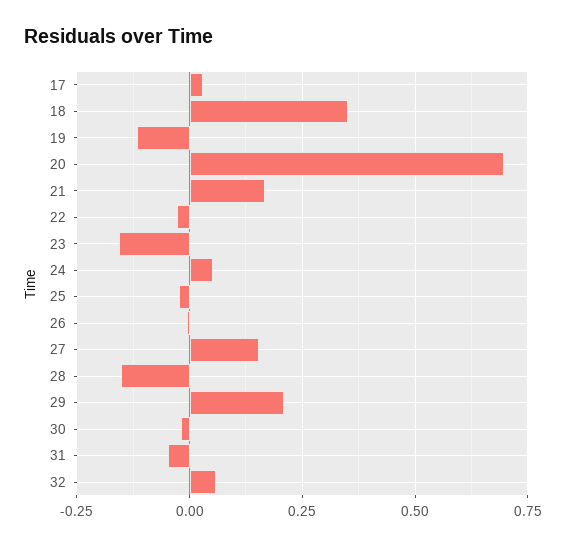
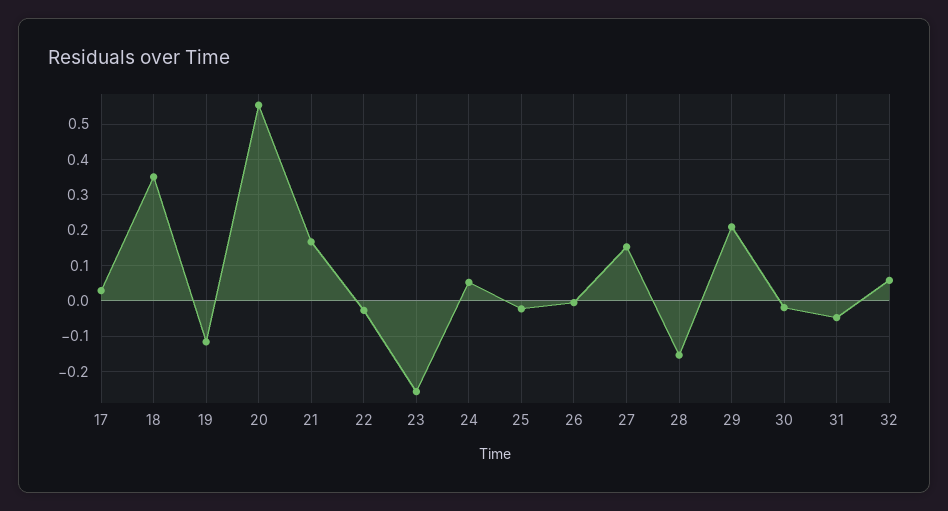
  {
    "17": 0.02,
    "18": 0.36,
    "19": -0.12,
-   "20": 0.7,
+   "20": 0.56,
    "21": 0.16,
    "22": -0.02,
-   "23": -0.15,
+   "23": -0.26,
    "24": 0.06,
    "25": -0.02,
    "26": 0,
    "27": 0.16,
    "28": -0.16,
    "29": 0.2,
    "30": -0.02,
    "31": -0.04,
    "32": 0.06
  }

